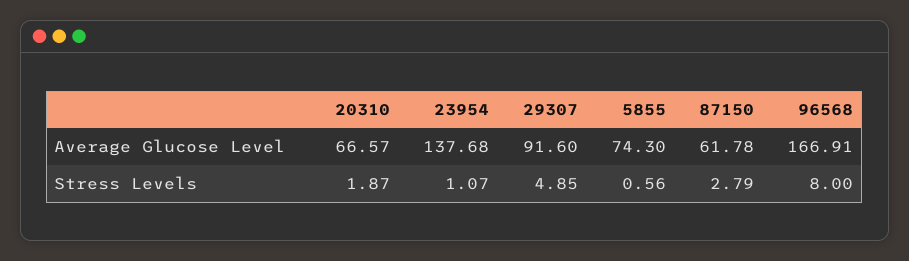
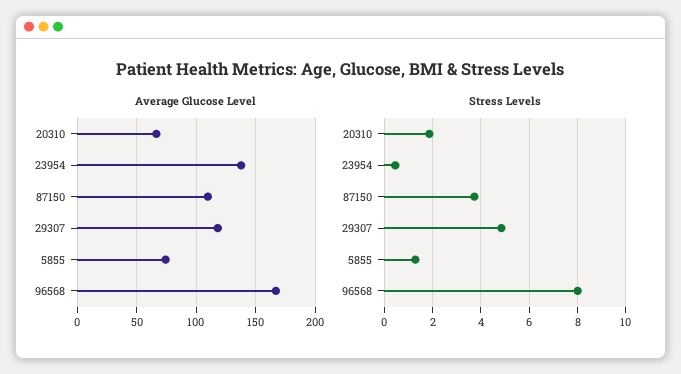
  {
    "Average Glucose Level": {
      "20310": 66.57,
      "23954": 137.68,
-     "29307": 91.6,
+     "29307": 120,
      "5855": 74.3,
-     "87150": 61.78,
+     "87150": 110,
      "96568": 166.91
    },
    "Stress Levels": {
      "20310": 1.87,
-     "23954": 1.07,
+     "23954": 0.5,
      "29307": 4.85,
-     "5855": 0.56,
+     "5855": 1.25,
-     "87150": 2.79,
+     "87150": 3.75,
      "96568": 8
    }
  }

